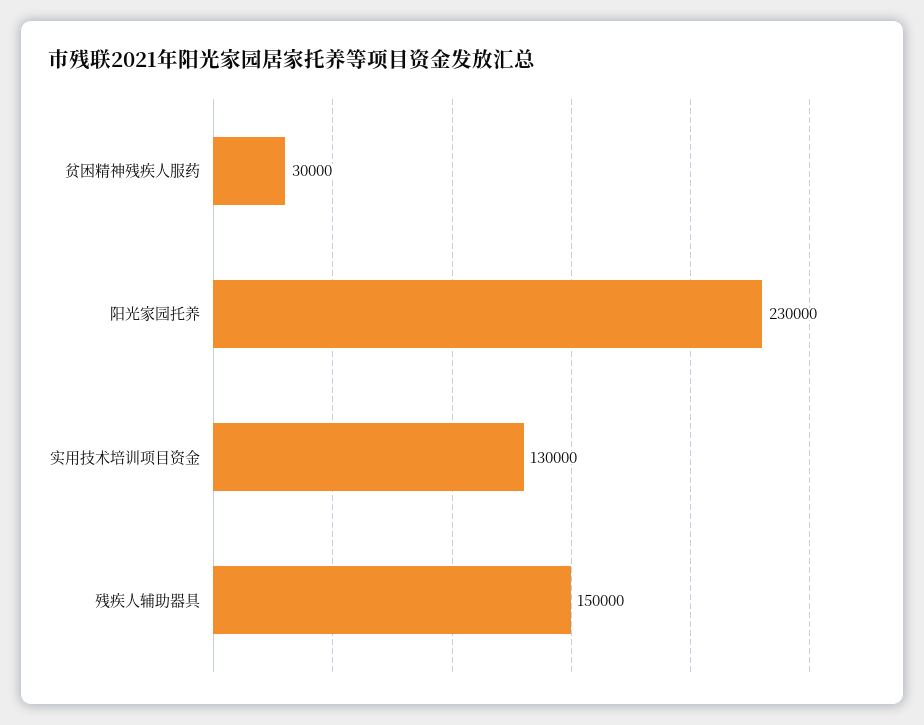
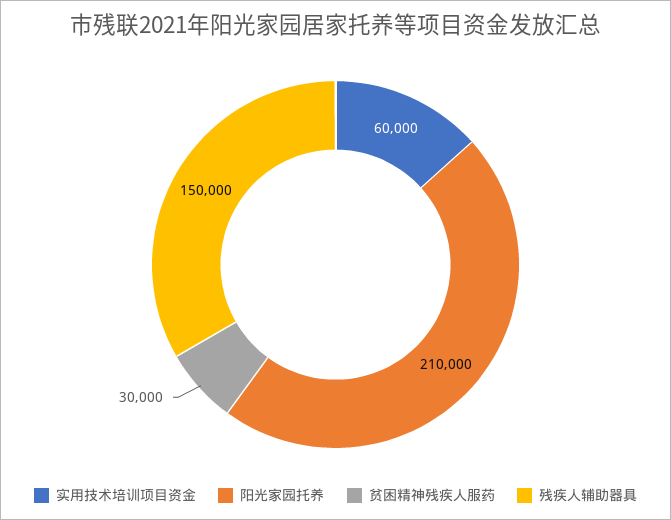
  {
    "贫困精神残疾人服药": 30000,
-   "阳光家园托养": 230000,
+   "阳光家园托养": 210000,
-   "实用技术培训项目资金": 130000,
+   "实用技术培训项目资金": 60000,
    "残疾人辅助器具": 150000
  }

